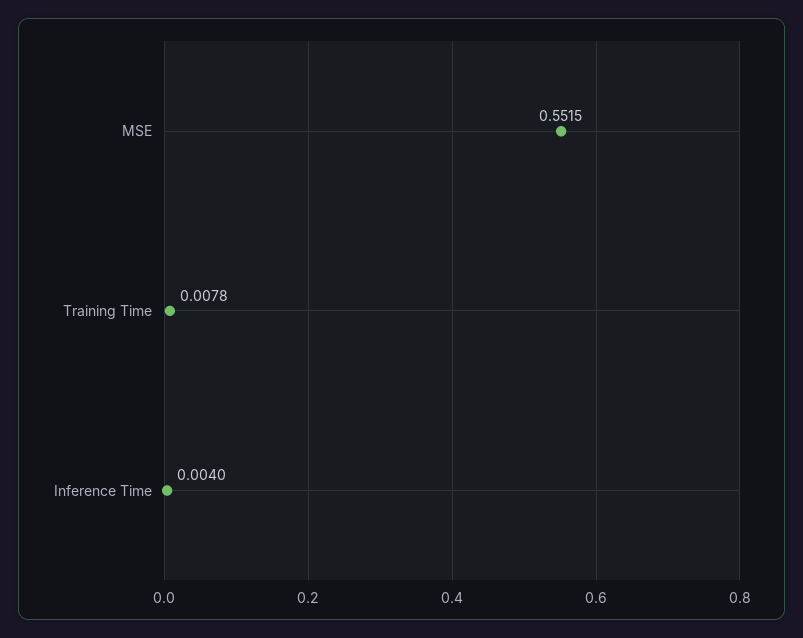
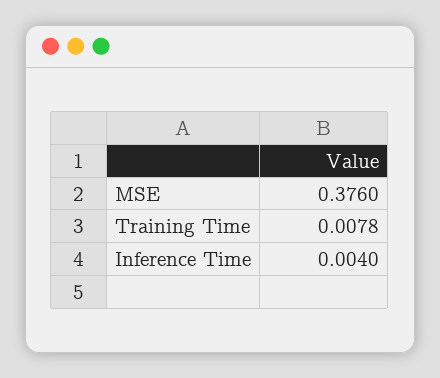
  {
-   "MSE": 0.5515,
+   "MSE": 0.376,
    "Training Time": 0.0078,
    "Inference Time": 0.004
  }

